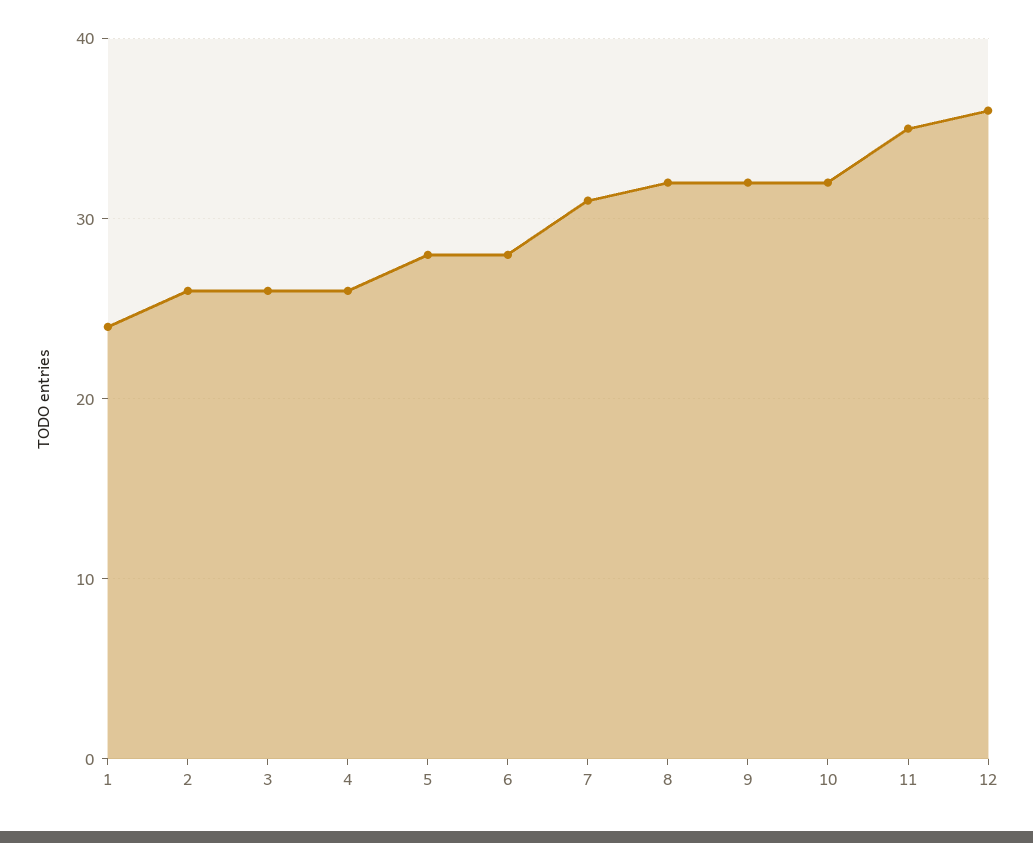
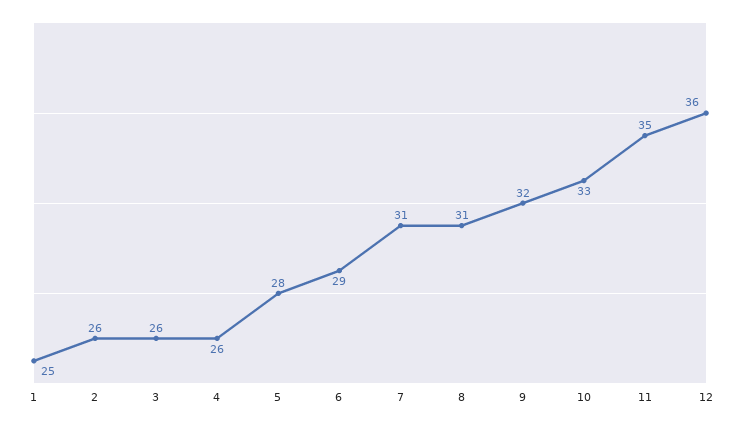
  {
-   "1": 24,
+   "1": 25,
    "2": 26,
    "3": 26,
    "4": 26,
    "5": 28,
-   "6": 28,
+   "6": 29,
    "7": 31,
-   "8": 32,
+   "8": 31,
    "9": 32,
-   "10": 32,
+   "10": 33,
    "11": 35,
    "12": 36
  }

